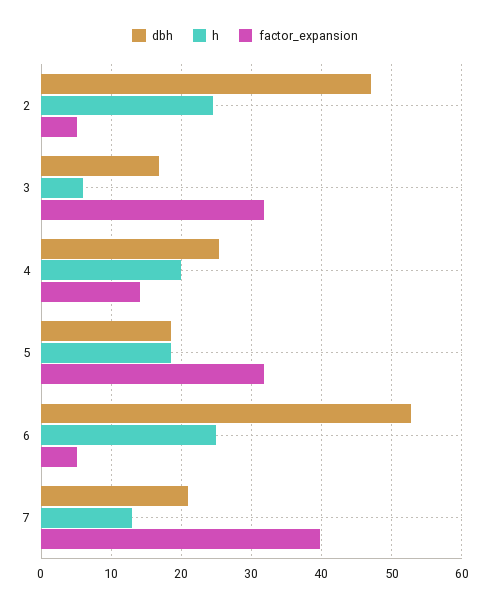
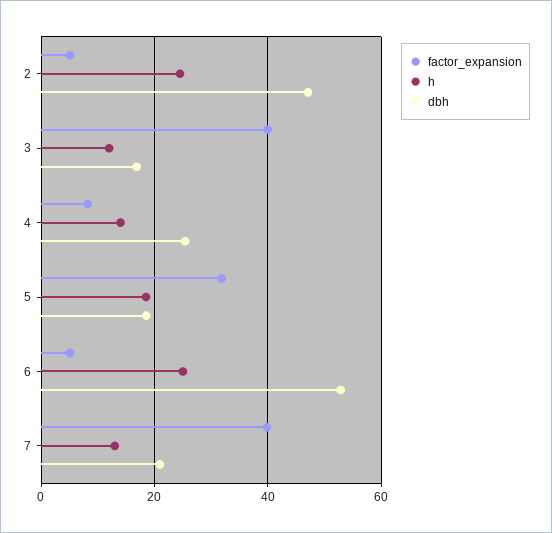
  {
    "dbh": {
      "2": 47,
      "3": 17,
      "4": 25,
      "5": 19,
      "6": 53,
      "7": 21
    },
    "h": {
      "2": 25,
-     "3": 6,
+     "3": 12,
-     "4": 20,
+     "4": 14,
      "5": 19,
      "6": 25,
      "7": 13
    },
    "factor_expansion": {
      "2": 5,
-     "3": 32,
+     "3": 40,
-     "4": 14,
+     "4": 8,
      "5": 32,
      "6": 5,
      "7": 40
    }
  }

